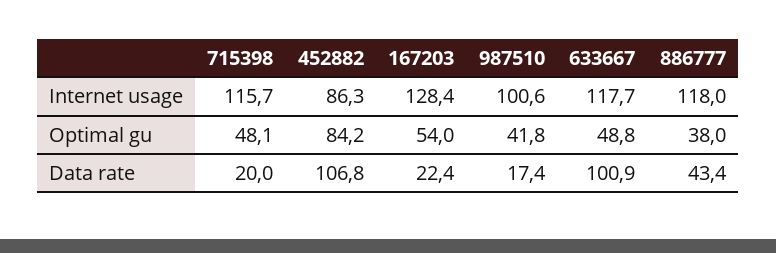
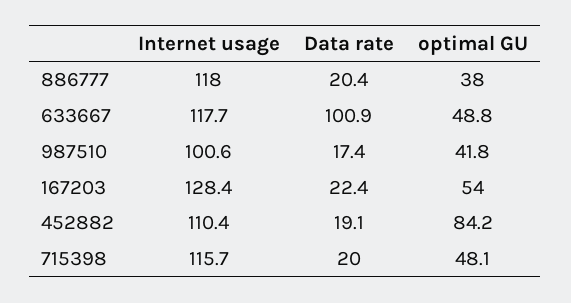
  {
    "715398": {
      "Internet usage": 115.7,
      "Optimal gu": 48.1,
      "Data rate": 20
    },
    "452882": {
-     "Internet usage": 86.3,
+     "Internet usage": 110.4,
      "Optimal gu": 84.2,
-     "Data rate": 106.8
+     "Data rate": 19.1
    },
    "167203": {
      "Internet usage": 128.4,
      "Optimal gu": 54,
      "Data rate": 22.4
    },
    "987510": {
      "Internet usage": 100.6,
      "Optimal gu": 41.8,
      "Data rate": 17.4
    },
    "633667": {
      "Internet usage": 117.7,
      "Optimal gu": 48.8,
      "Data rate": 100.9
    },
    "886777": {
      "Internet usage": 118,
      "Optimal gu": 38,
-     "Data rate": 43.4
+     "Data rate": 20.4
    }
  }

